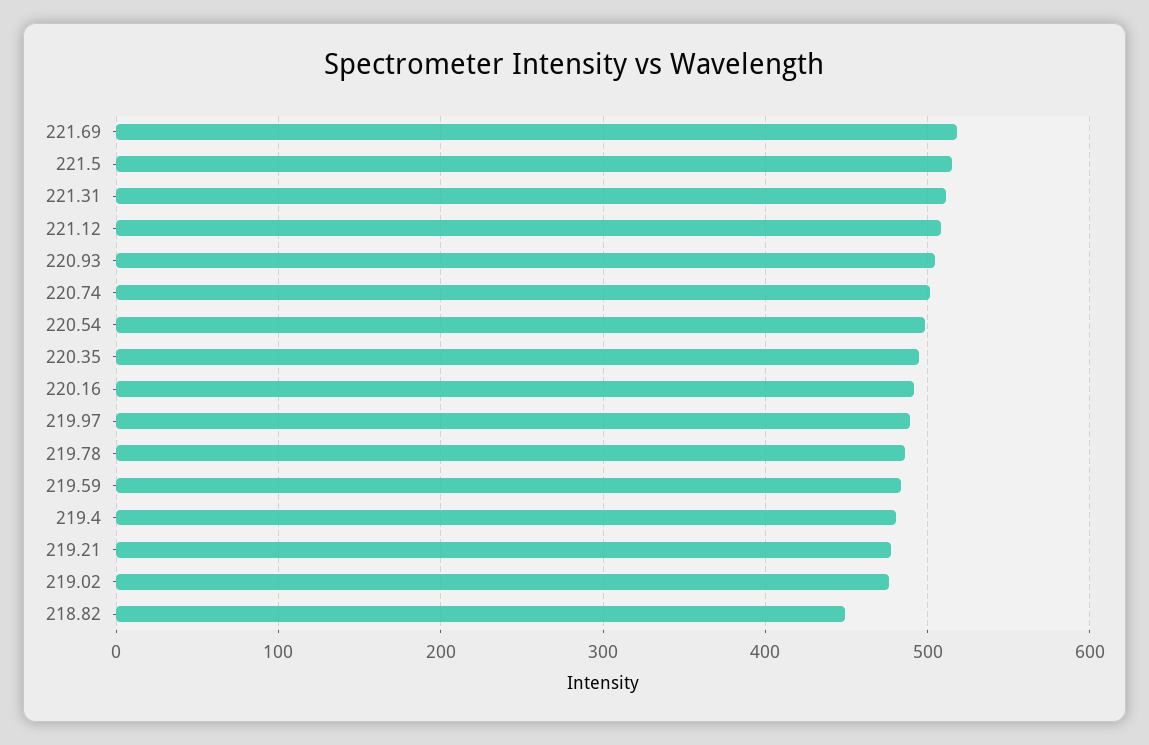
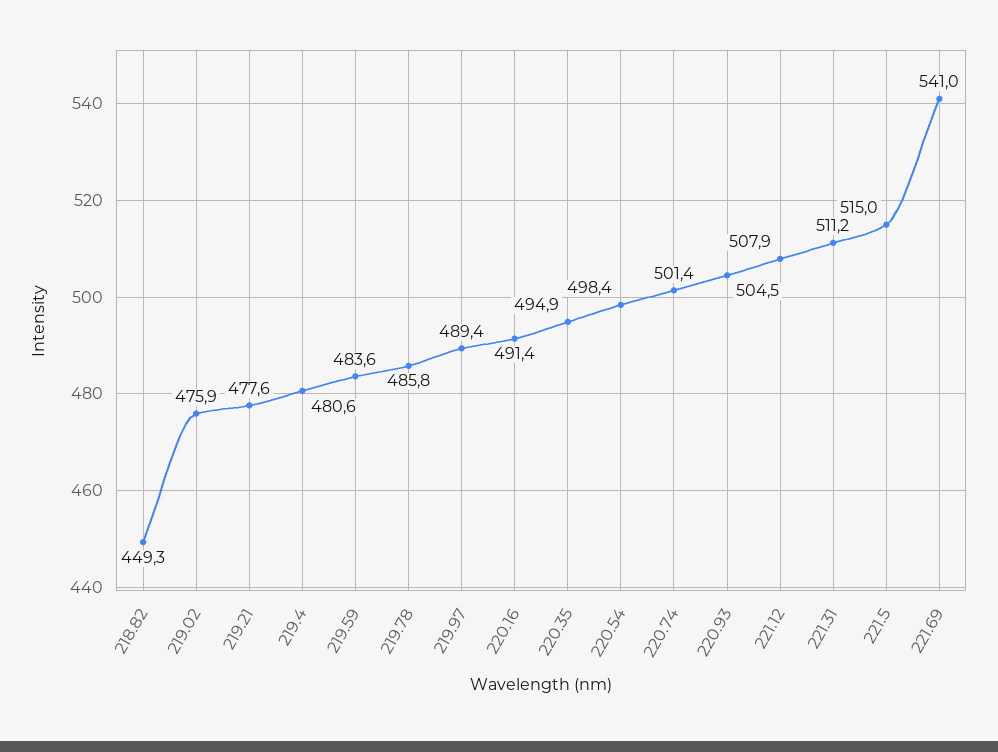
  {
-   "221.69": 520,
+   "221.69": 541,
    "221.5": 515,
    "221.31": 511.2,
    "221.12": 507.9,
    "220.93": 504.5,
    "220.74": 501.4,
    "220.54": 498.4,
    "220.35": 494.9,
    "220.16": 491.4,
    "219.97": 489.4,
    "219.78": 485.8,
    "219.59": 483.6,
    "219.4": 480.6,
    "219.21": 477.6,
    "219.02": 475.9,
    "218.82": 449.3
  }

